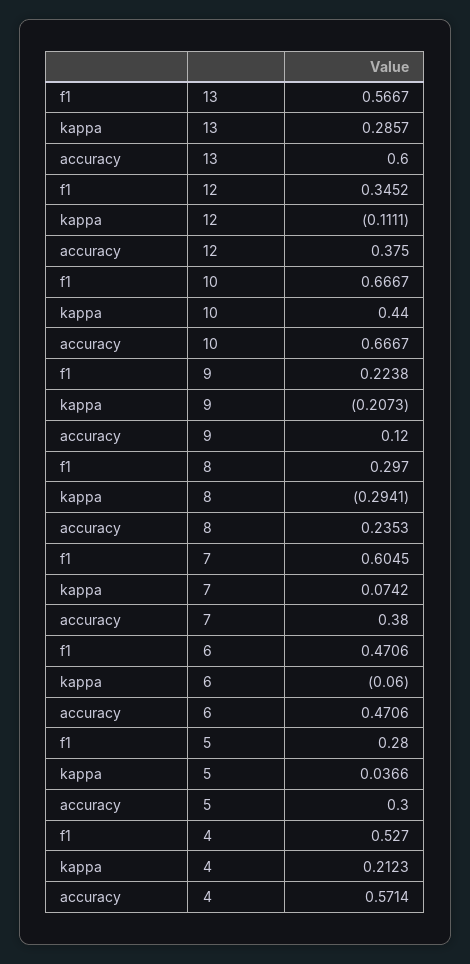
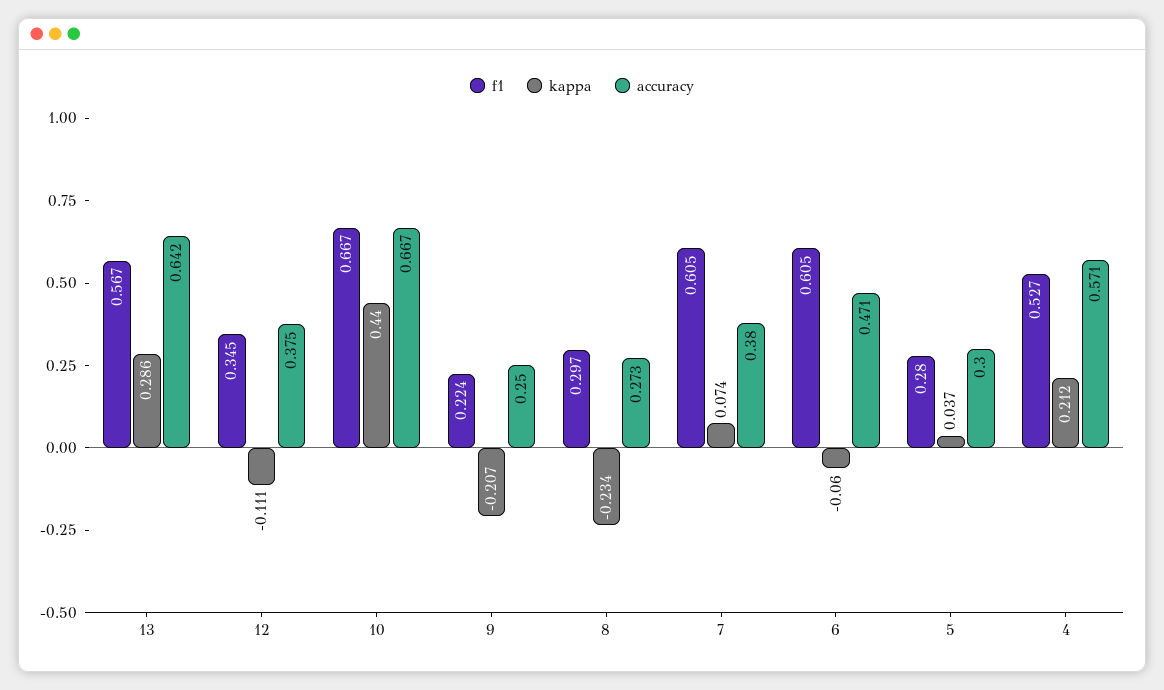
  {
    "f1": {
      "13": 0.5667,
      "12": 0.3452,
      "10": 0.6667,
      "9": 0.2238,
      "8": 0.297,
      "7": 0.6045,
-     "6": 0.4706,
+     "6": 0.605,
      "5": 0.28,
      "4": 0.527
    },
    "kappa": {
      "13": 0.2857,
      "12": -0.1111,
      "10": 0.44,
      "9": -0.2073,
-     "8": -0.2941,
+     "8": -0.234,
      "7": 0.0742,
      "6": -0.06,
      "5": 0.0366,
      "4": 0.2123
    },
    "accuracy": {
-     "13": 0.6,
+     "13": 0.642,
      "12": 0.375,
      "10": 0.6667,
-     "9": 0.12,
+     "9": 0.25,
-     "8": 0.2353,
+     "8": 0.273,
      "7": 0.38,
      "6": 0.4706,
      "5": 0.3,
      "4": 0.5714
    }
  }

